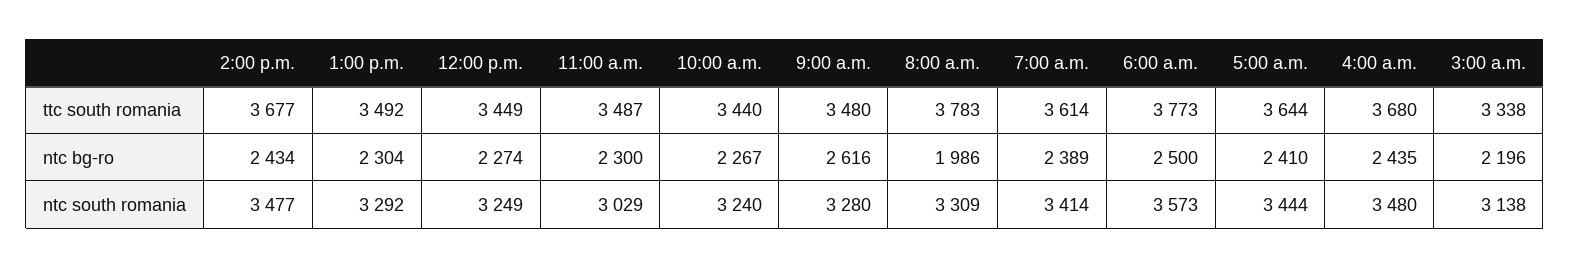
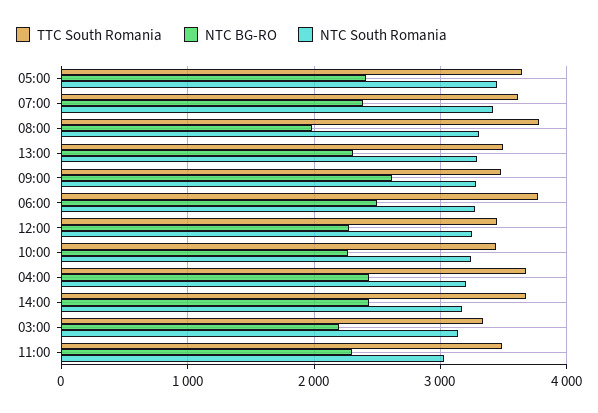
  {
    "ttc south romania": {
      "2:00 p.m.": 3677,
      "1:00 p.m.": 3492,
      "12:00 p.m.": 3449,
      "11:00 a.m.": 3487,
      "10:00 a.m.": 3440,
      "9:00 a.m.": 3480,
      "8:00 a.m.": 3783,
      "7:00 a.m.": 3614,
      "6:00 a.m.": 3773,
      "5:00 a.m.": 3644,
      "4:00 a.m.": 3680,
      "3:00 a.m.": 3338
    },
    "ntc bg-ro": {
      "2:00 p.m.": 2434,
      "1:00 p.m.": 2304,
      "12:00 p.m.": 2274,
      "11:00 a.m.": 2300,
      "10:00 a.m.": 2267,
      "9:00 a.m.": 2616,
      "8:00 a.m.": 1986,
      "7:00 a.m.": 2389,
      "6:00 a.m.": 2500,
      "5:00 a.m.": 2410,
      "4:00 a.m.": 2435,
      "3:00 a.m.": 2196
    },
    "ntc south romania": {
-     "2:00 p.m.": 3477,
+     "2:00 p.m.": 3200,
      "1:00 p.m.": 3292,
      "12:00 p.m.": 3249,
      "11:00 a.m.": 3029,
      "10:00 a.m.": 3240,
      "9:00 a.m.": 3280,
      "8:00 a.m.": 3309,
      "7:00 a.m.": 3414,
-     "6:00 a.m.": 3573,
+     "6:00 a.m.": 3300,
      "5:00 a.m.": 3444,
-     "4:00 a.m.": 3480,
+     "4:00 a.m.": 3200,
      "3:00 a.m.": 3138
    }
  }

